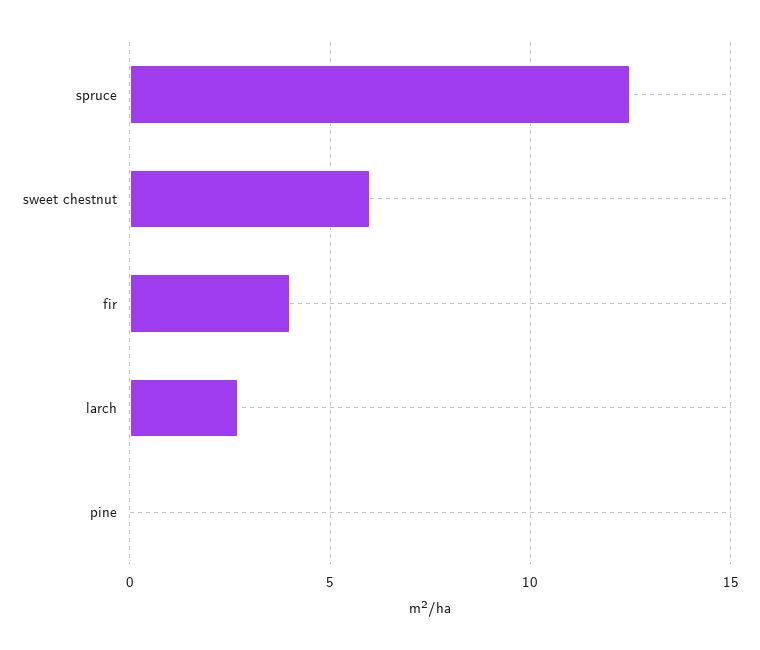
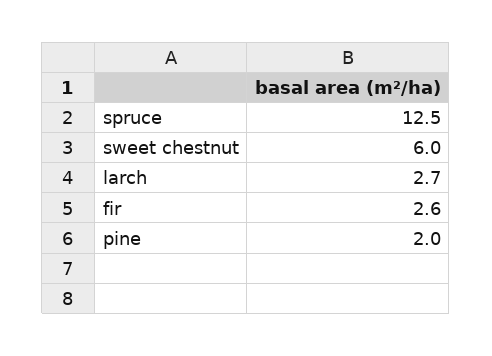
  {
    "spruce": 12.5,
    "sweet chestnut": 6,
-   "fir": 4,
+   "fir": 2.6,
    "larch": 2.7,
-   "pine": 0
+   "pine": 2
  }

